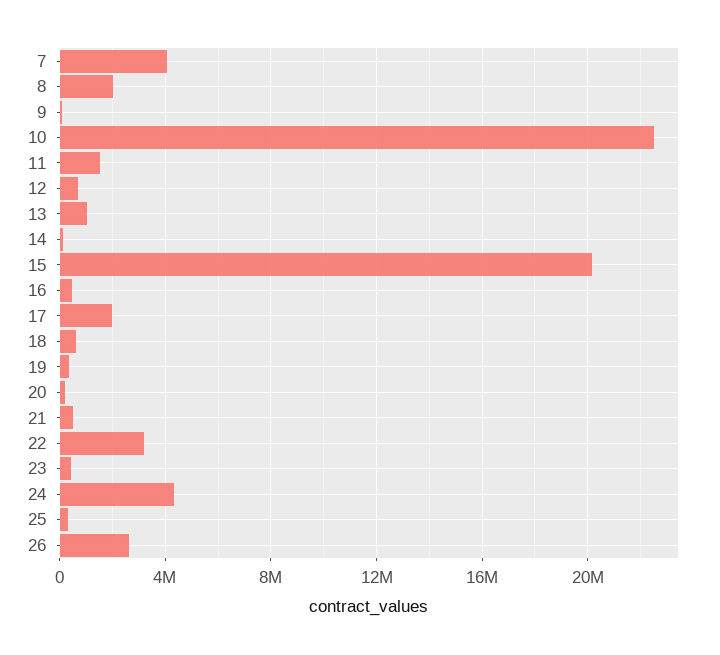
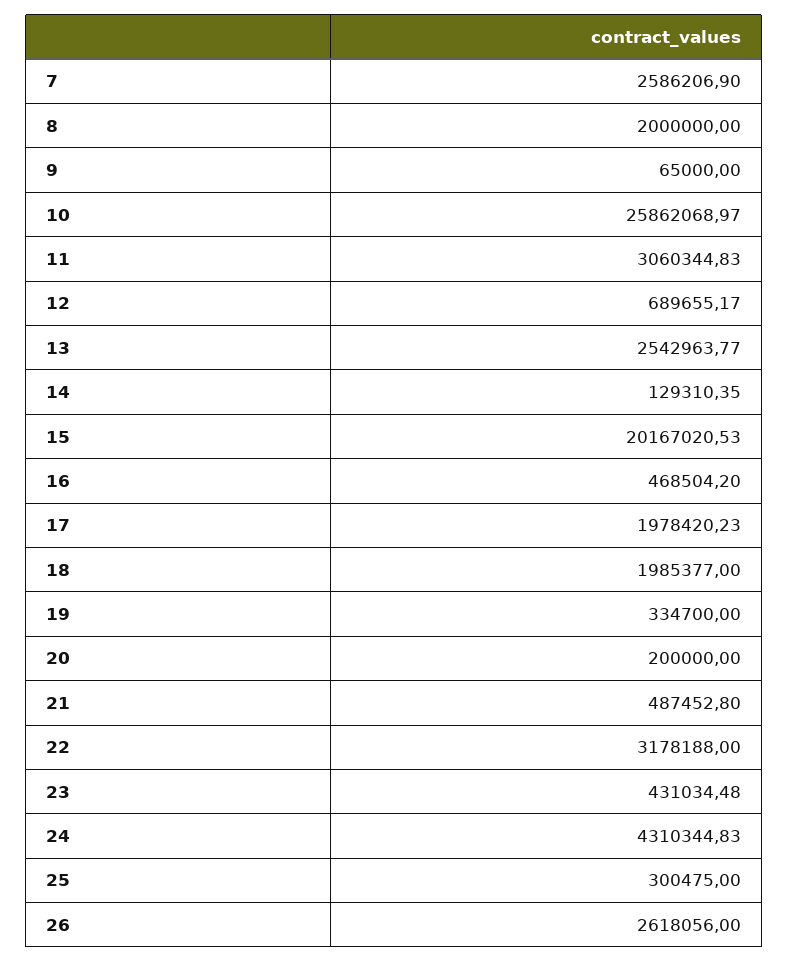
  {
-   "7": 4000000,
+   "7": 2586206.9,
    "8": 2000000,
    "9": 65000,
-   "10": 22500000,
+   "10": 25862068.97,
-   "11": 1500000,
+   "11": 3060344.83,
    "12": 689655.17,
-   "13": 1000000,
+   "13": 2542963.77,
    "14": 129310.35,
    "15": 20167020.53,
    "16": 468504.2,
    "17": 1978420.23,
-   "18": 500000,
+   "18": 1985377,
    "19": 334700,
    "20": 200000,
    "21": 487452.8,
    "22": 3178188,
    "23": 431034.48,
    "24": 4310344.83,
    "25": 300475,
    "26": 2618056
  }

